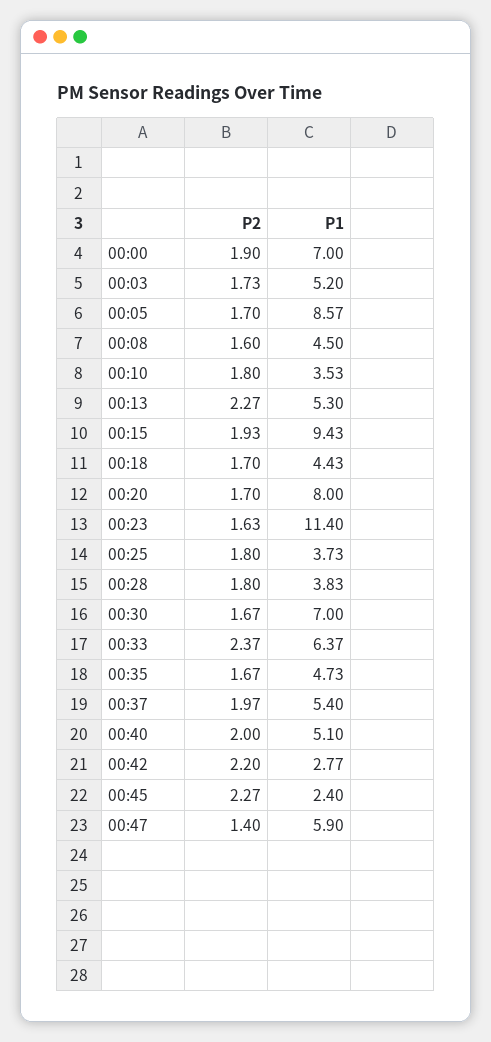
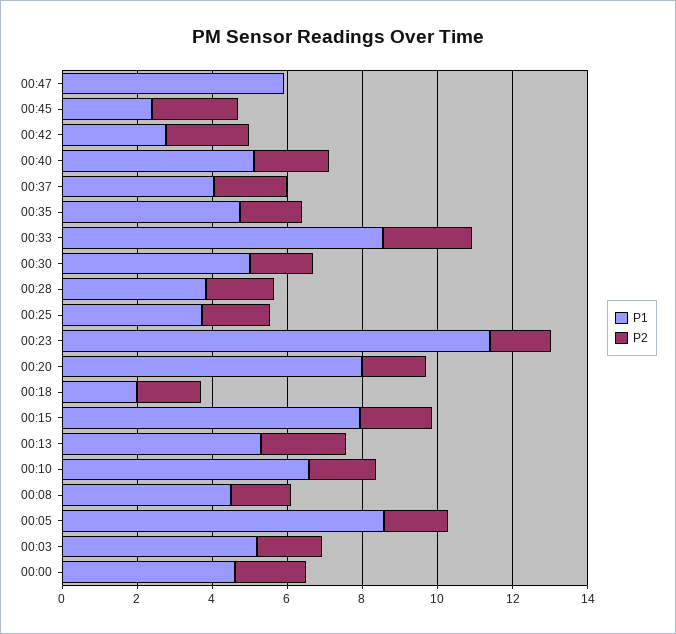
  {
    "P2": {
      "00:00": 1.9,
      "00:03": 1.73,
      "00:05": 1.7,
      "00:08": 1.6,
      "00:10": 1.8,
      "00:13": 2.27,
      "00:15": 1.93,
      "00:18": 1.7,
      "00:20": 1.7,
      "00:23": 1.63,
      "00:25": 1.8,
      "00:28": 1.8,
      "00:30": 1.67,
      "00:33": 2.37,
      "00:35": 1.67,
      "00:37": 1.97,
      "00:40": 2,
      "00:42": 2.2,
      "00:45": 2.27,
-     "00:47": 1.4
+     "00:47": 0
    },
    "P1": {
-     "00:00": 7,
+     "00:00": 4.5,
      "00:03": 5.2,
      "00:05": 8.57,
      "00:08": 4.5,
-     "00:10": 3.53,
+     "00:10": 6.5,
      "00:13": 5.3,
-     "00:15": 9.43,
+     "00:15": 8,
-     "00:18": 4.43,
+     "00:18": 2,
      "00:20": 8,
      "00:23": 11.4,
      "00:25": 3.73,
      "00:28": 3.83,
-     "00:30": 7,
+     "00:30": 5,
-     "00:33": 6.37,
+     "00:33": 8.5,
      "00:35": 4.73,
-     "00:37": 5.4,
+     "00:37": 4,
      "00:40": 5.1,
      "00:42": 2.77,
      "00:45": 2.4,
      "00:47": 5.9
    }
  }

